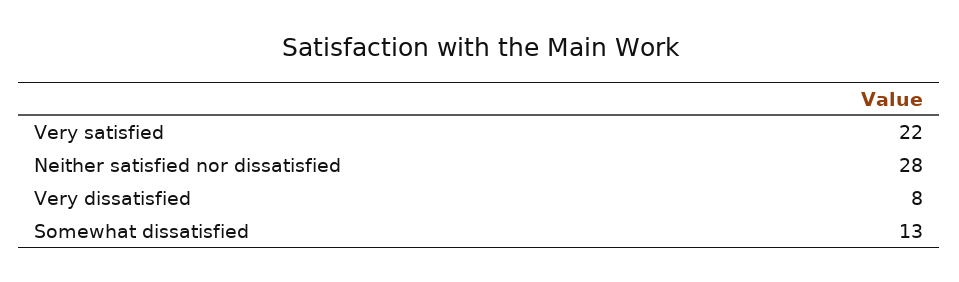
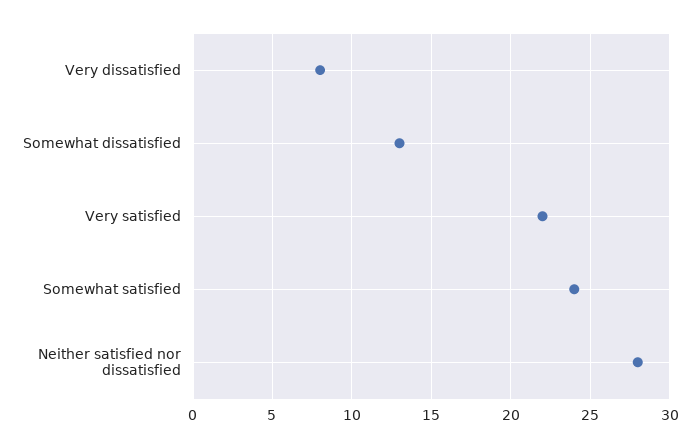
  {
    "Very satisfied": 22,
    "Neither satisfied nor dissatisfied": 28,
    "Very dissatisfied": 8,
-   "Somewhat dissatisfied": 13
+   "Somewhat dissatisfied": 13,
+   "Somewhat satisfied": 24
  }

